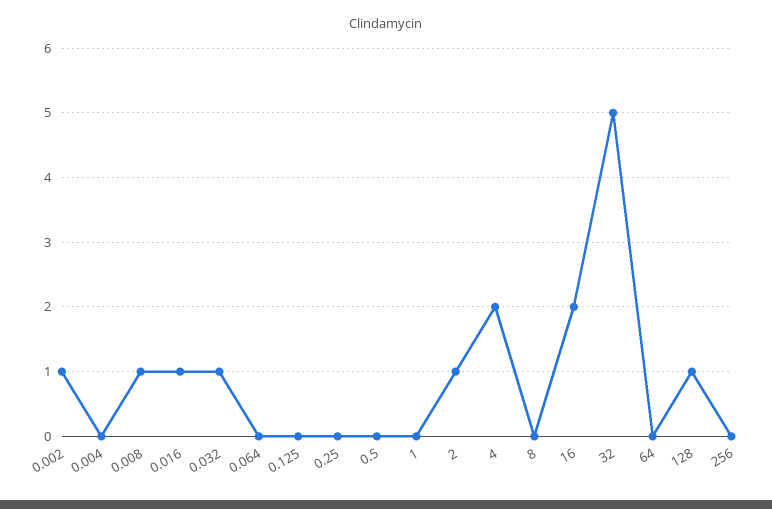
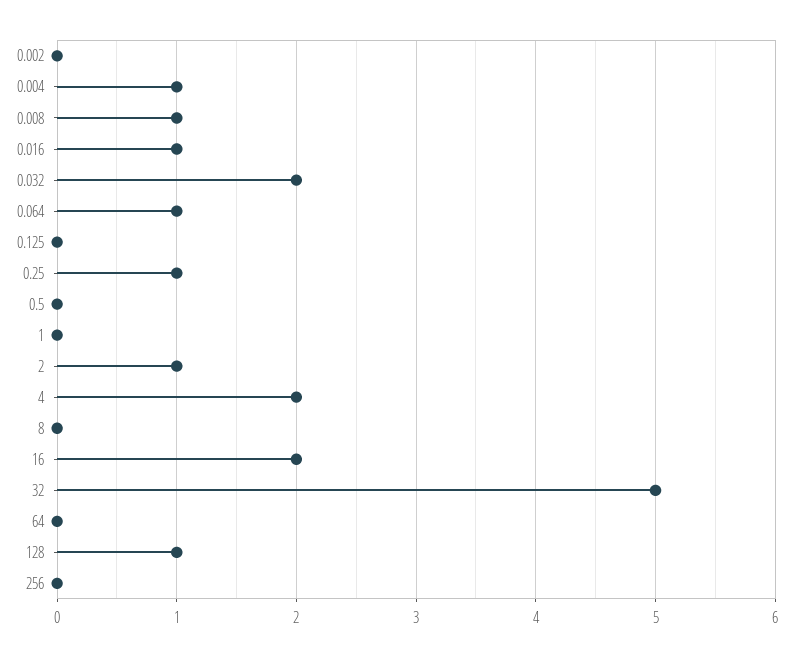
  {
-   "0.002": 1,
+   "0.002": 0,
-   "0.004": 0,
+   "0.004": 1,
    "0.008": 1,
    "0.016": 1,
-   "0.032": 1,
+   "0.032": 2,
-   "0.064": 0,
+   "0.064": 1,
    "0.125": 0,
-   "0.25": 0,
+   "0.25": 1,
    "0.5": 0,
    "1": 0,
    "2": 1,
    "4": 2,
    "8": 0,
    "16": 2,
    "32": 5,
    "64": 0,
    "128": 1,
    "256": 0
  }

